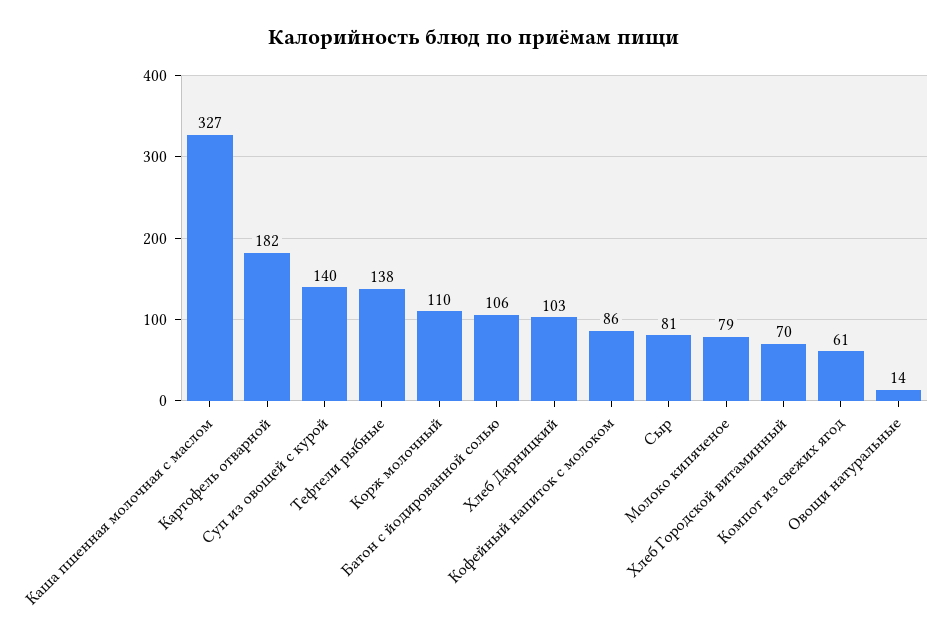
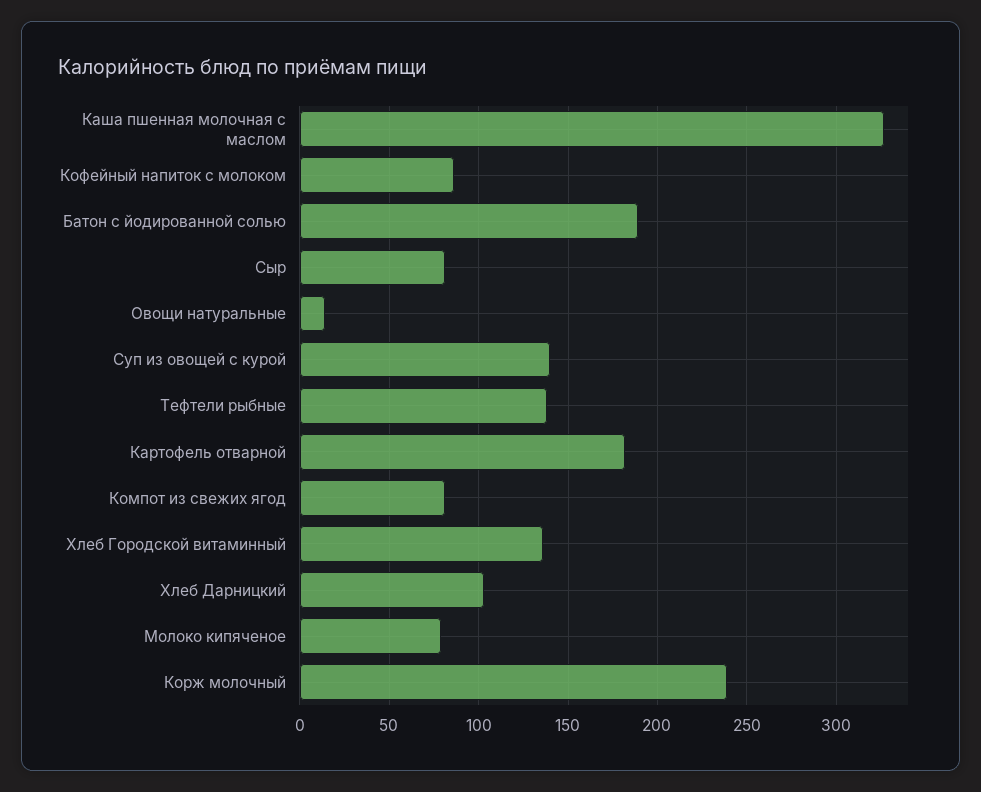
  {
    "Каша пшенная молочная с маслом": 327,
    "Картофель отварной": 182,
    "Суп из овощей с курой": 140,
    "Тефтели рыбные": 138,
-   "Корж молочный": 110,
+   "Корж молочный": 240,
-   "Батон с йодированной солью": 106,
+   "Батон с йодированной солью": 190,
    "Хлеб Дарницкий": 103,
    "Кофейный напиток с молоком": 86,
    "Сыр": 81,
    "Молоко кипяченое": 79,
-   "Хлеб Городской витаминный": 70,
+   "Хлеб Городской витаминный": 135,
-   "Компот из свежих ягод": 61,
+   "Компот из свежих ягод": 80,
    "Овощи натуральные": 14
  }

